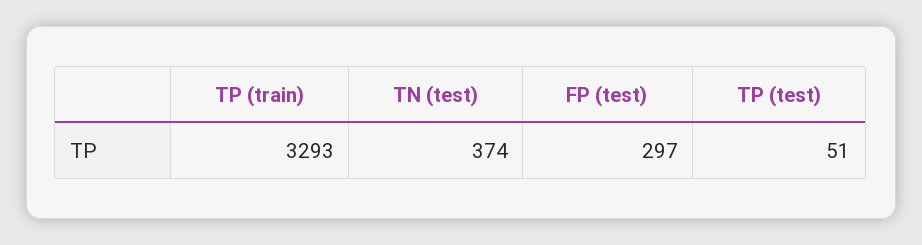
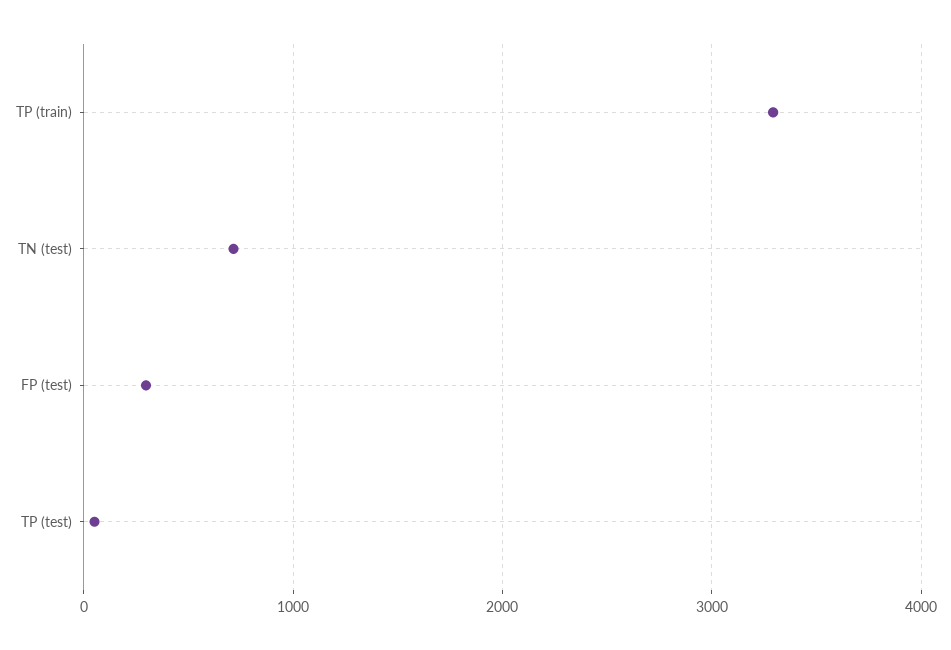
  {
    "TP (train)": 3293,
-   "TN (test)": 374,
+   "TN (test)": 700,
    "FP (test)": 297,
    "TP (test)": 51
  }

